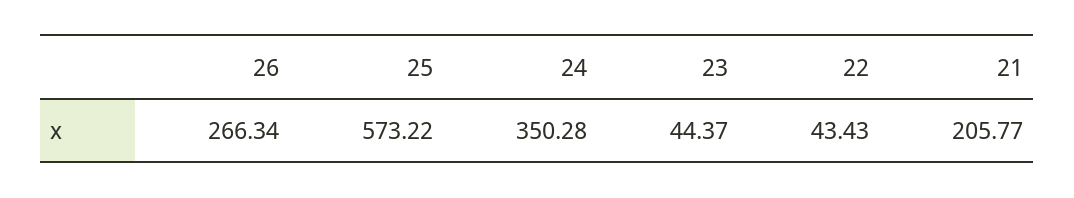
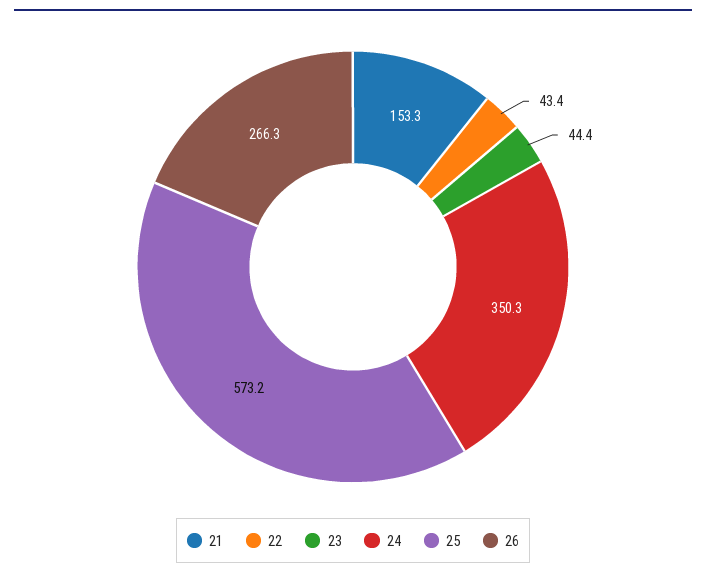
  {
    "26": 266.34,
    "25": 573.22,
    "24": 350.28,
    "23": 44.37,
    "22": 43.43,
-   "21": 205.77
+   "21": 153.3
  }

